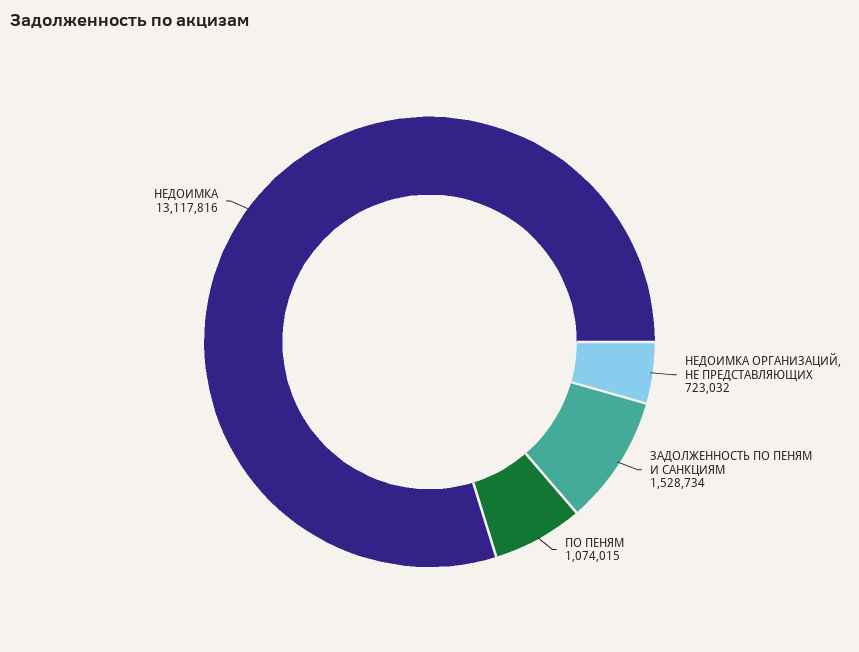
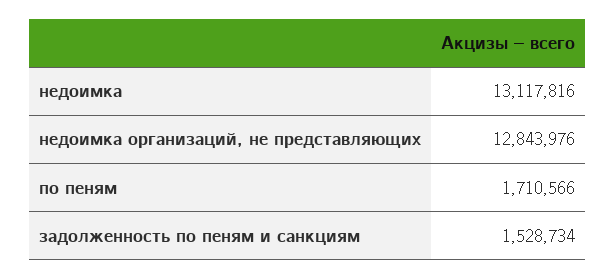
  {
-   "НЕДОИМКА ОРГАНИЗАЦИЙ, НЕ ПРЕДСТАВЛЯЮЩИХ": 723032,
+   "НЕДОИМКА ОРГАНИЗАЦИЙ, НЕ ПРЕДСТАВЛЯЮЩИХ": 12843976,
    "ЗАДОЛЖЕННОСТЬ ПО ПЕНЯМ И САНКЦИЯМ": 1528734,
-   "ПО ПЕНЯМ": 1074015,
+   "ПО ПЕНЯМ": 1710566,
    "НЕДОИМКА": 13117816
  }

